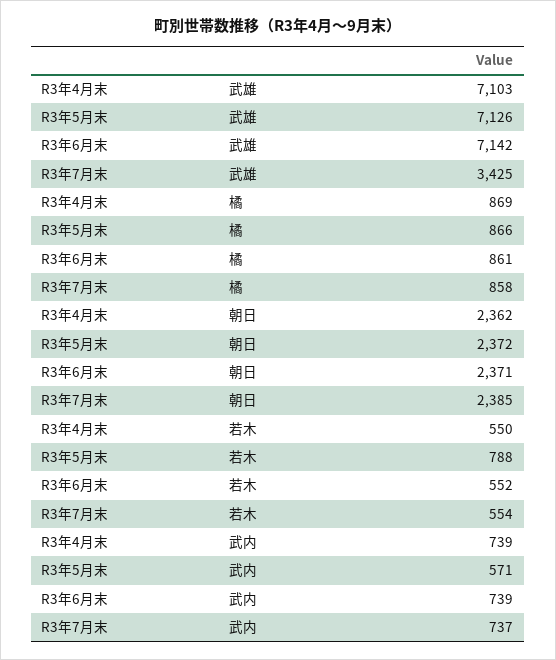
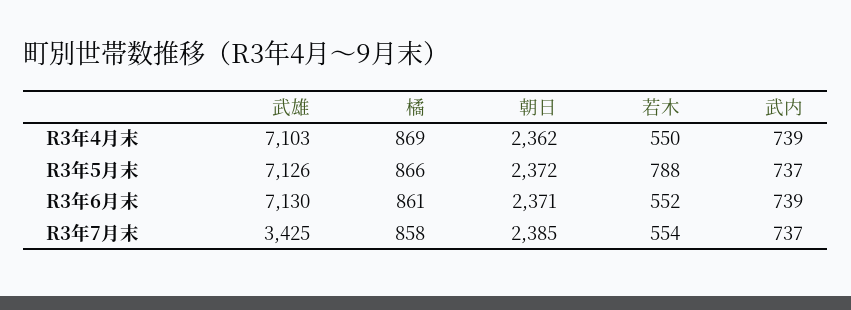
  {
    "R3年4月末": {
      "武雄": 7103,
      "橘": 869,
      "朝日": 2362,
      "若木": 550,
      "武内": 739
    },
    "R3年5月末": {
      "武雄": 7126,
      "橘": 866,
      "朝日": 2372,
      "若木": 788,
-     "武内": 571
+     "武内": 737
    },
    "R3年6月末": {
-     "武雄": 7142,
+     "武雄": 7130,
      "橘": 861,
      "朝日": 2371,
      "若木": 552,
      "武内": 739
    },
    "R3年7月末": {
      "武雄": 3425,
      "橘": 858,
      "朝日": 2385,
      "若木": 554,
      "武内": 737
    }
  }

